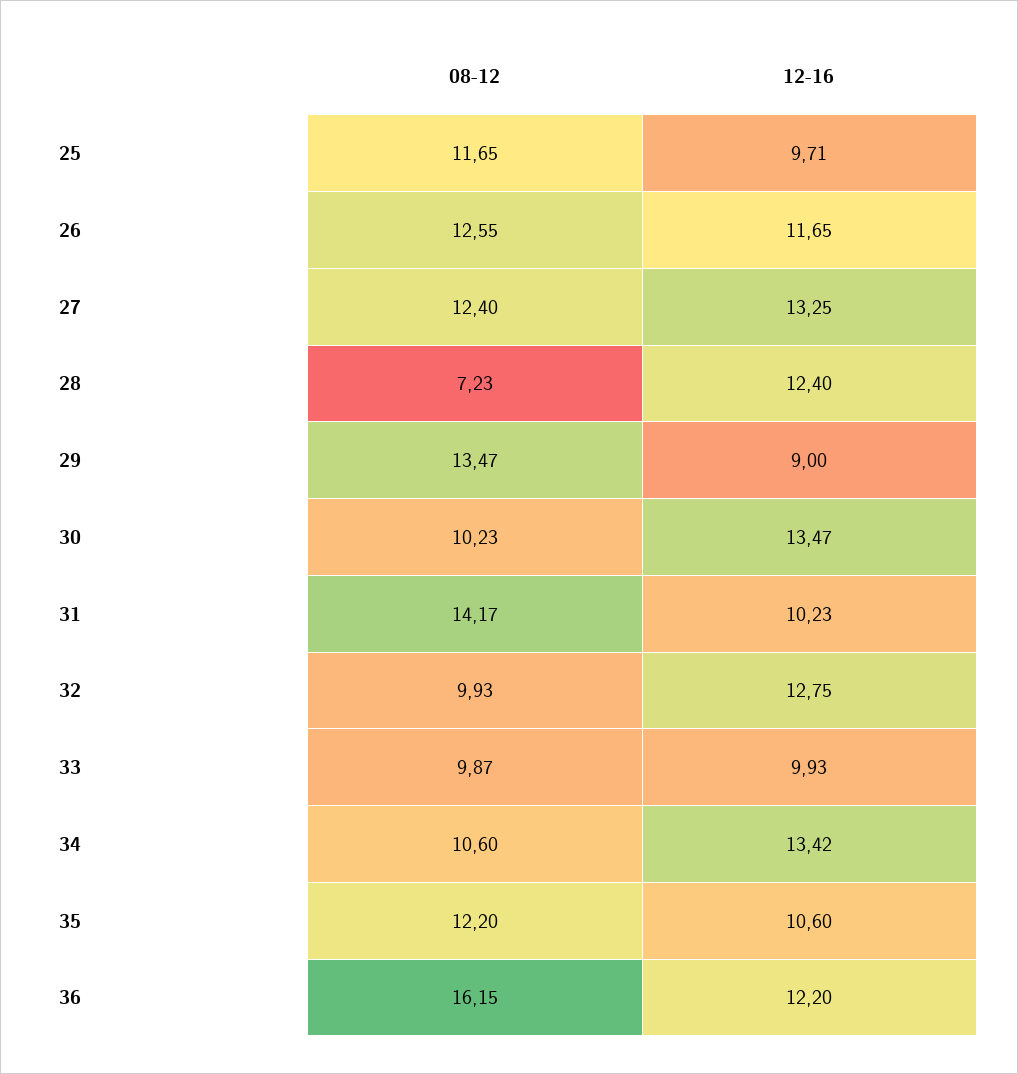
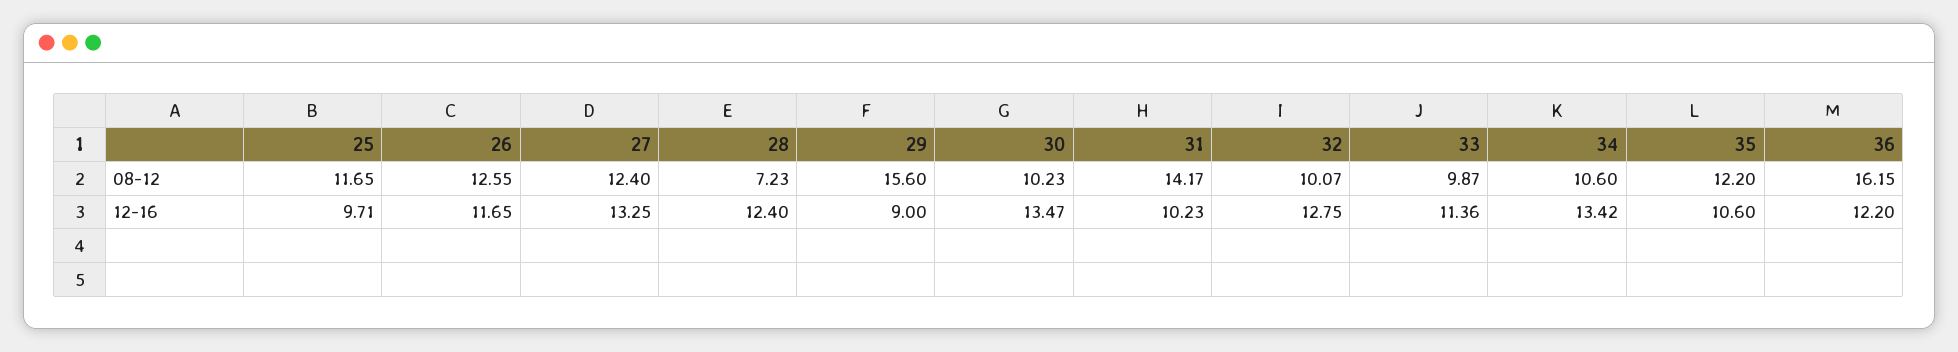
  {
    "08-12": {
      "25": 11.65,
      "26": 12.55,
      "27": 12.4,
      "28": 7.23,
-     "29": 13.47,
+     "29": 15.6,
      "30": 10.23,
      "31": 14.17,
-     "32": 9.93,
+     "32": 10.07,
      "33": 9.87,
      "34": 10.6,
      "35": 12.2,
      "36": 16.15
    },
    "12-16": {
      "25": 9.71,
      "26": 11.65,
      "27": 13.25,
      "28": 12.4,
      "29": 9,
      "30": 13.47,
      "31": 10.23,
      "32": 12.75,
-     "33": 9.93,
+     "33": 11.36,
      "34": 13.42,
      "35": 10.6,
      "36": 12.2
    }
  }

